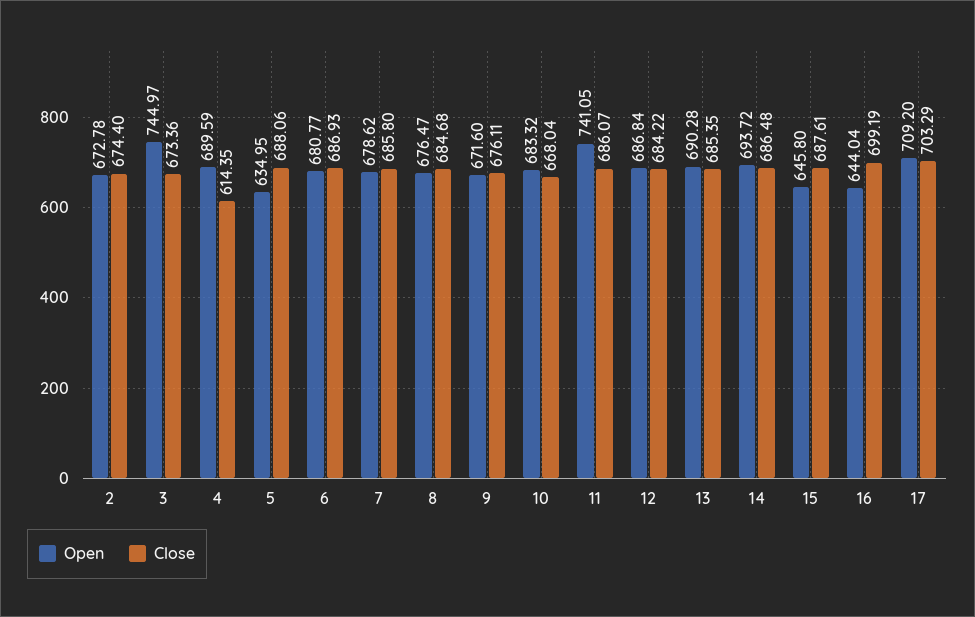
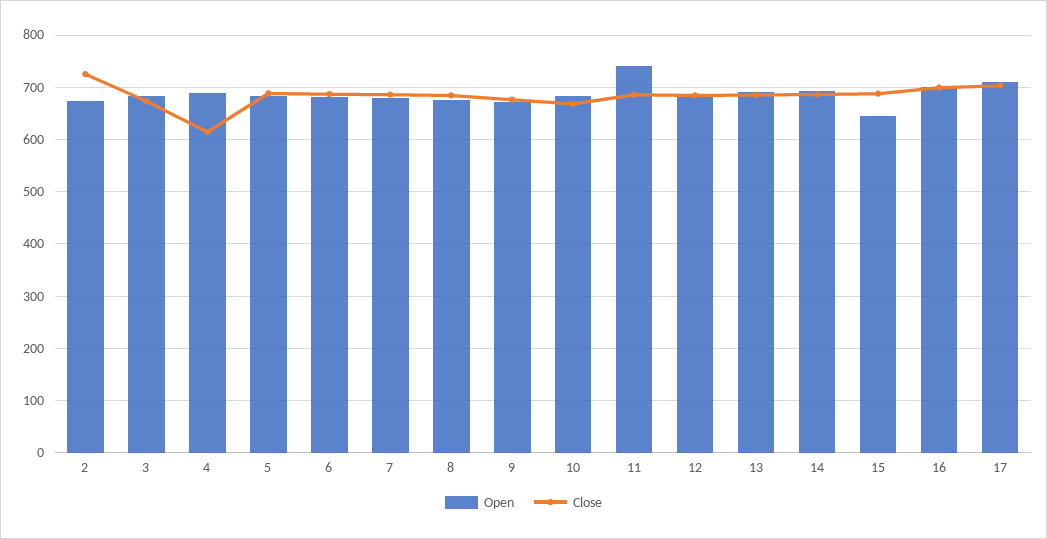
  {
    "Open": {
      "2": 672.78,
-     "3": 744.97,
+     "3": 680,
      "4": 689.59,
-     "5": 634.95,
+     "5": 680,
      "6": 680.77,
      "7": 678.62,
      "8": 676.47,
      "9": 671.6,
      "10": 683.32,
      "11": 741.05,
      "12": 686.84,
      "13": 690.28,
      "14": 693.72,
      "15": 645.8,
-     "16": 644.04,
+     "16": 700,
      "17": 709.2
    },
    "Close": {
-     "2": 674.4,
+     "2": 720,
      "3": 673.36,
      "4": 614.35,
      "5": 688.06,
      "6": 686.93,
      "7": 685.8,
      "8": 684.68,
      "9": 676.11,
      "10": 668.04,
      "11": 686.07,
      "12": 684.22,
      "13": 685.35,
      "14": 686.48,
      "15": 687.61,
      "16": 699.19,
      "17": 703.29
    }
  }

